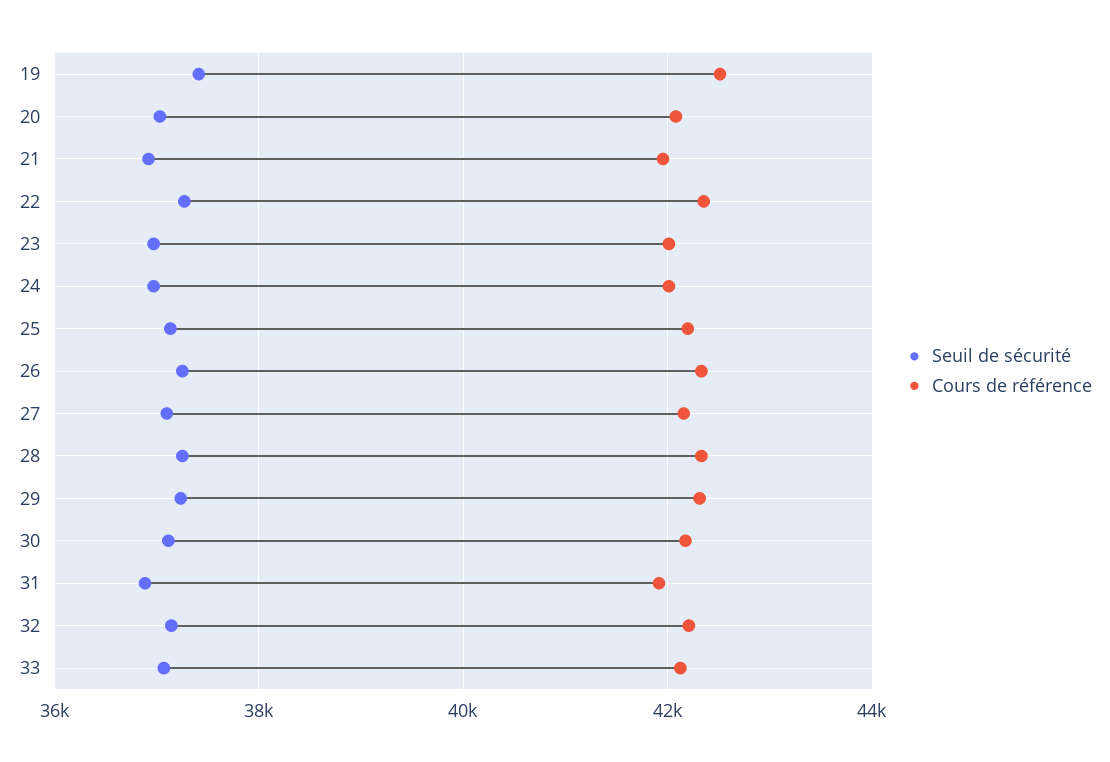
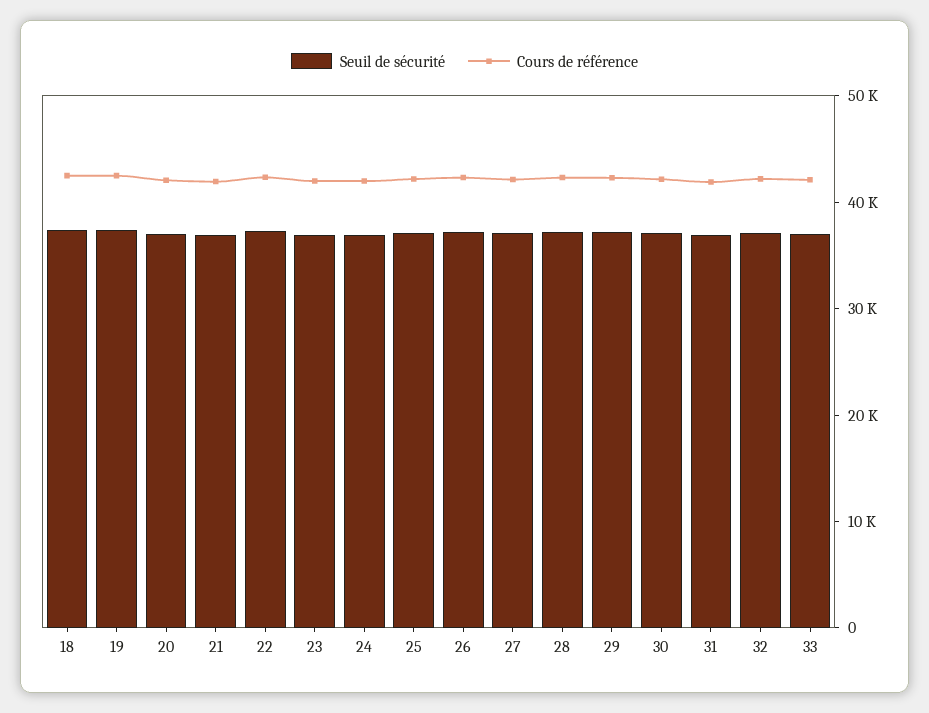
  {
    "Seuil de sécurité": {
      "19": 37400,
      "20": 37000,
      "21": 37000,
      "22": 37200,
      "23": 37000,
      "24": 37000,
      "25": 37200,
      "26": 37200,
      "27": 37000,
      "28": 37200,
      "29": 37200,
      "30": 37200,
      "31": 36800,
      "32": 37200,
-     "33": 37000
+     "33": 37000,
+     "18": 38000
    },
    "Cours de référence": {
      "19": 42600,
      "20": 42000,
      "21": 42000,
      "22": 42400,
      "23": 42000,
      "24": 42000,
      "25": 42200,
      "26": 42400,
      "27": 42200,
      "28": 42400,
      "29": 42400,
      "30": 42200,
      "31": 42000,
      "32": 42200,
-     "33": 42200
+     "33": 42200,
+     "18": 42000
    }
  }

